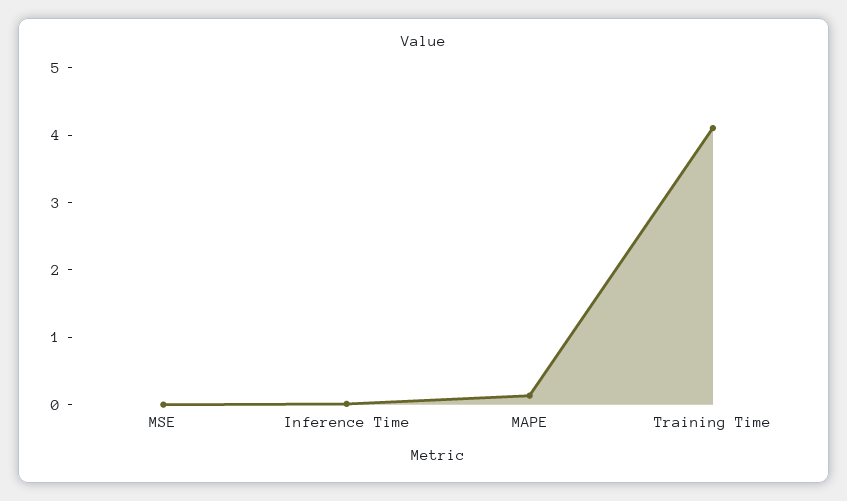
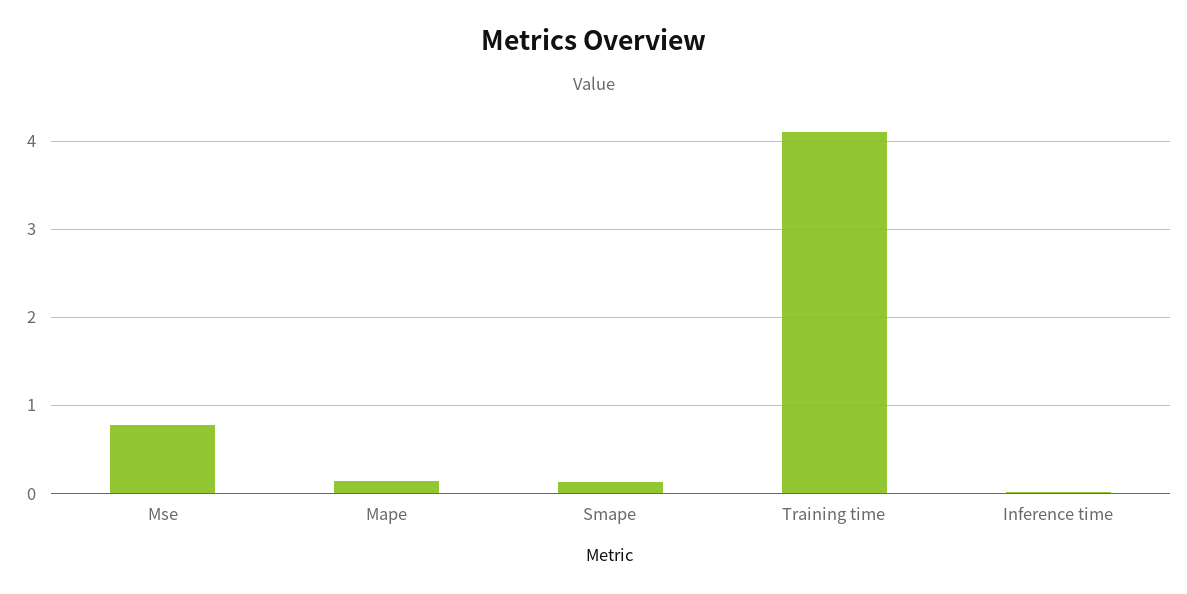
  {
-   "MSE": 0,
+   "MSE": 0.8,
    "Inference Time": 0,
    "MAPE": 0.1,
-   "Training Time": 4.1
+   "Training Time": 4.1,
+   "Smape": 0.1
  }

